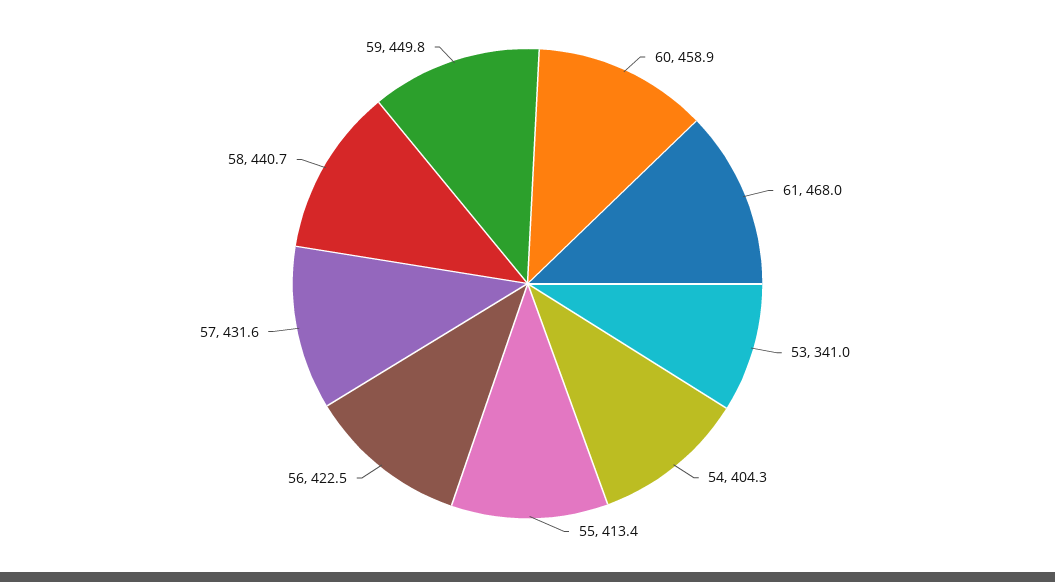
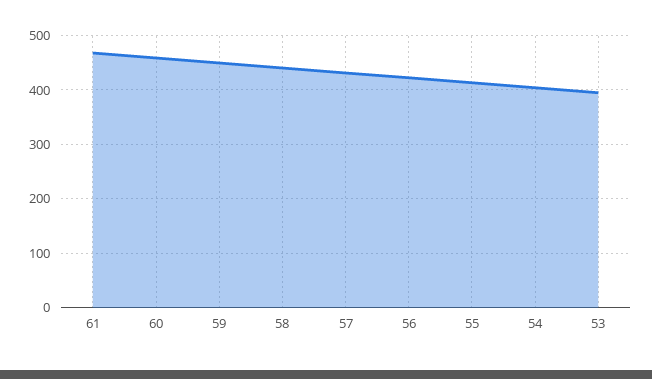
  {
    "60": 458.9,
    "61": 468,
-   "53": 341,
+   "53": 400,
    "54": 404.3,
    "55": 413.4,
    "56": 422.5,
    "57": 431.6,
    "58": 440.7,
    "59": 449.8
  }

